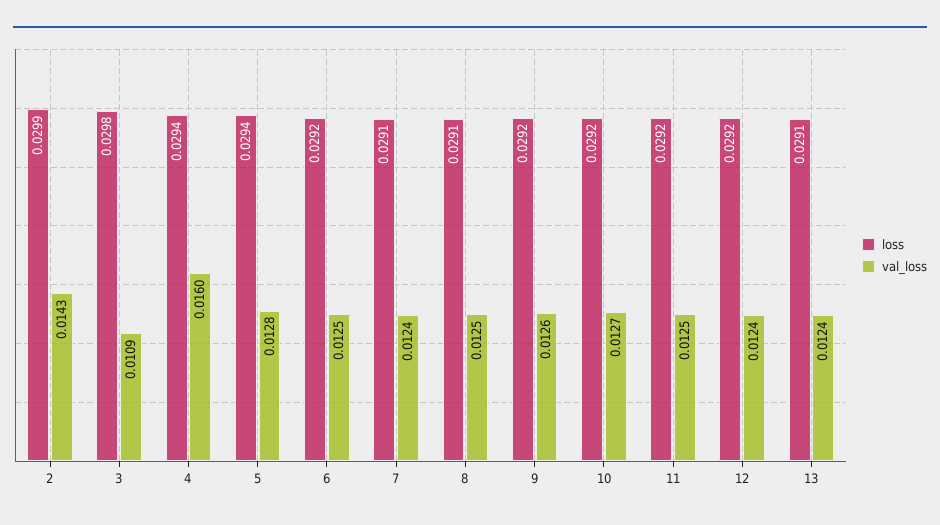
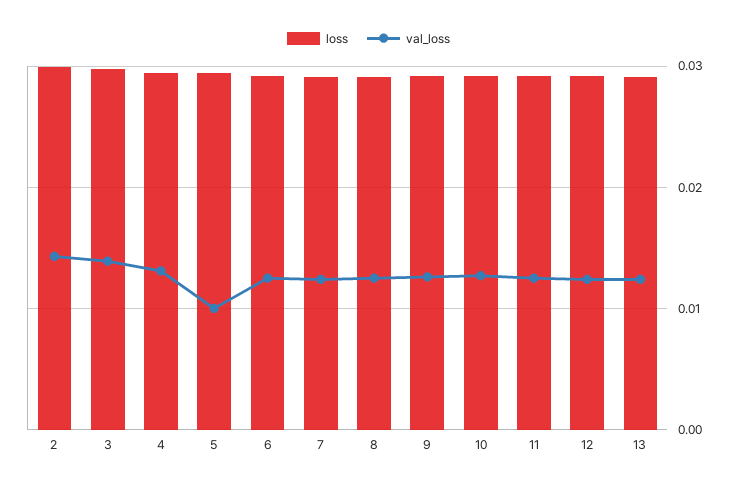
  {
    "loss": {
      "2": 0.0299,
      "3": 0.0298,
      "4": 0.0294,
      "5": 0.0294,
      "6": 0.0292,
      "7": 0.0291,
      "8": 0.0291,
      "9": 0.0292,
      "10": 0.0292,
      "11": 0.0292,
      "12": 0.0292,
      "13": 0.0291
    },
    "val_loss": {
      "2": 0.0143,
-     "3": 0.0109,
+     "3": 0.014,
-     "4": 0.016,
+     "4": 0.013,
-     "5": 0.0128,
+     "5": 0.01,
      "6": 0.0125,
      "7": 0.0124,
      "8": 0.0125,
      "9": 0.0126,
      "10": 0.0127,
      "11": 0.0125,
      "12": 0.0124,
      "13": 0.0124
    }
  }

